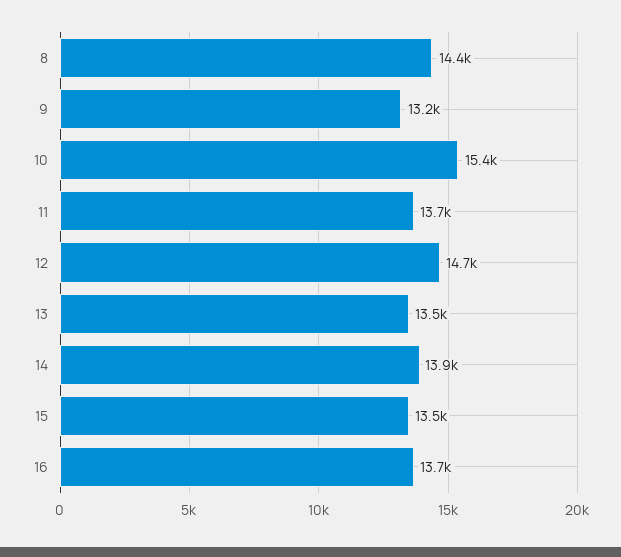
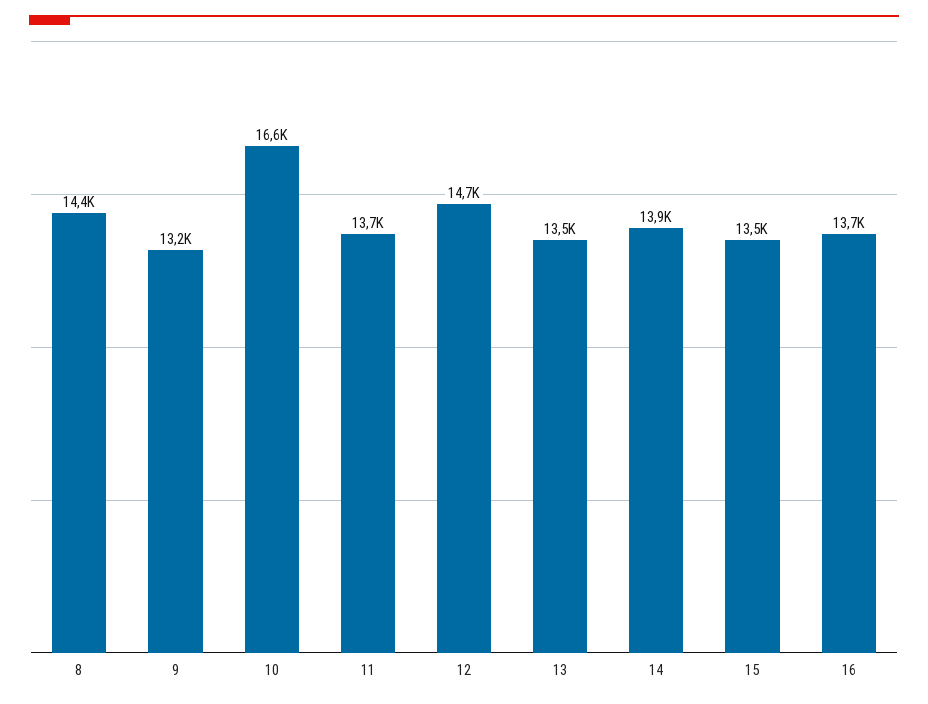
  {
    "8": 14400,
    "9": 13200,
-   "10": 15400,
+   "10": 16600,
    "11": 13700,
    "12": 14700,
    "13": 13500,
    "14": 13900,
    "15": 13500,
    "16": 13700
  }

